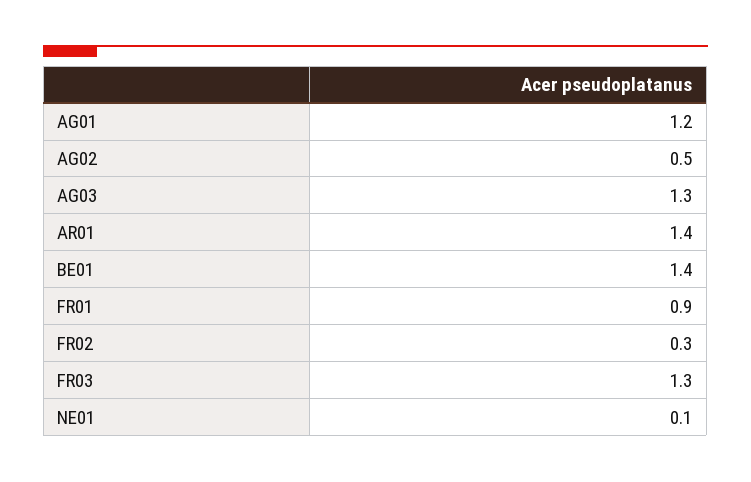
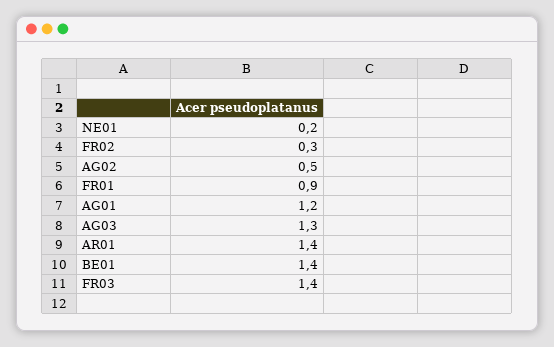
  {
    "AG01": 1.2,
    "AG02": 0.5,
    "AG03": 1.3,
    "AR01": 1.4,
    "BE01": 1.4,
    "FR01": 0.9,
    "FR02": 0.3,
-   "FR03": 1.3,
+   "FR03": 1.4,
-   "NE01": 0.1
+   "NE01": 0.2
  }

